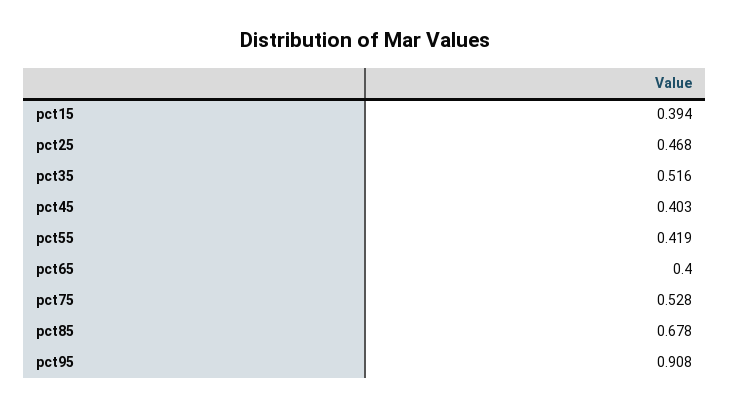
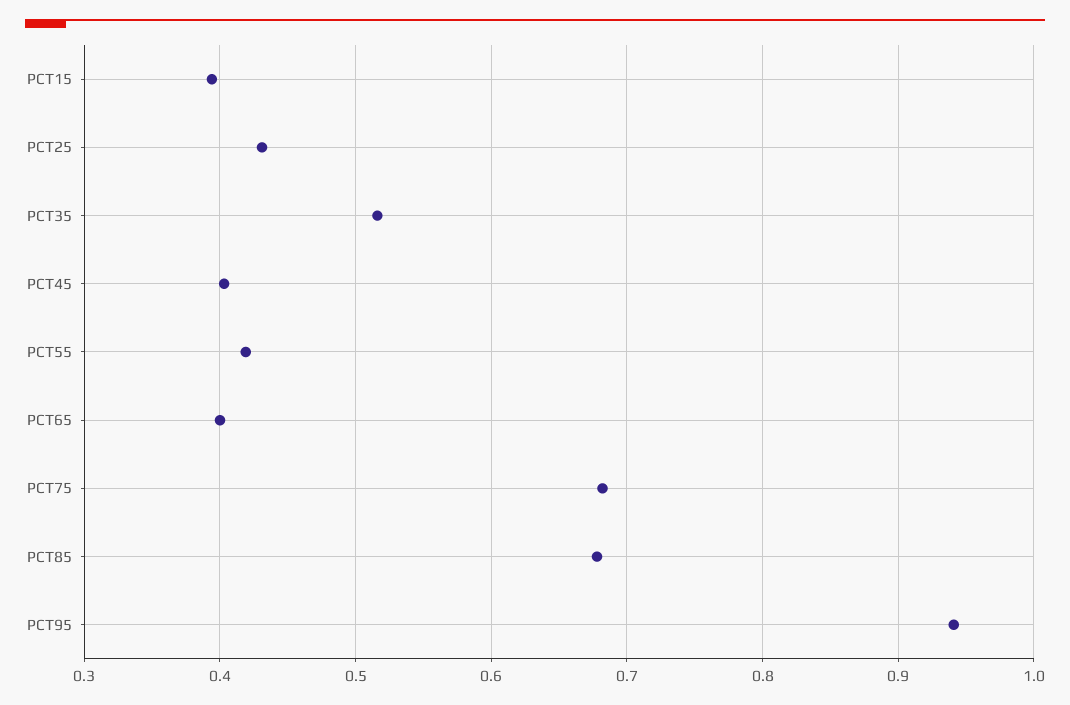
  {
    "pct15": 0.394,
-   "pct25": 0.468,
+   "pct25": 0.43,
    "pct35": 0.516,
    "pct45": 0.403,
    "pct55": 0.419,
    "pct65": 0.4,
-   "pct75": 0.528,
+   "pct75": 0.68,
    "pct85": 0.678,
-   "pct95": 0.908
+   "pct95": 0.94
  }

